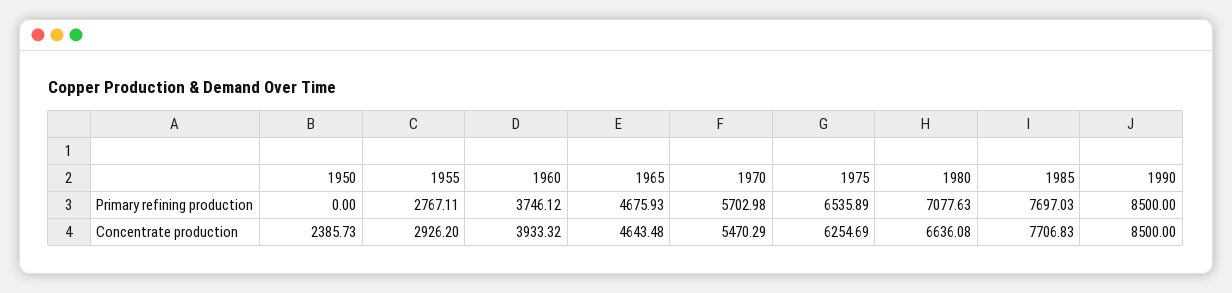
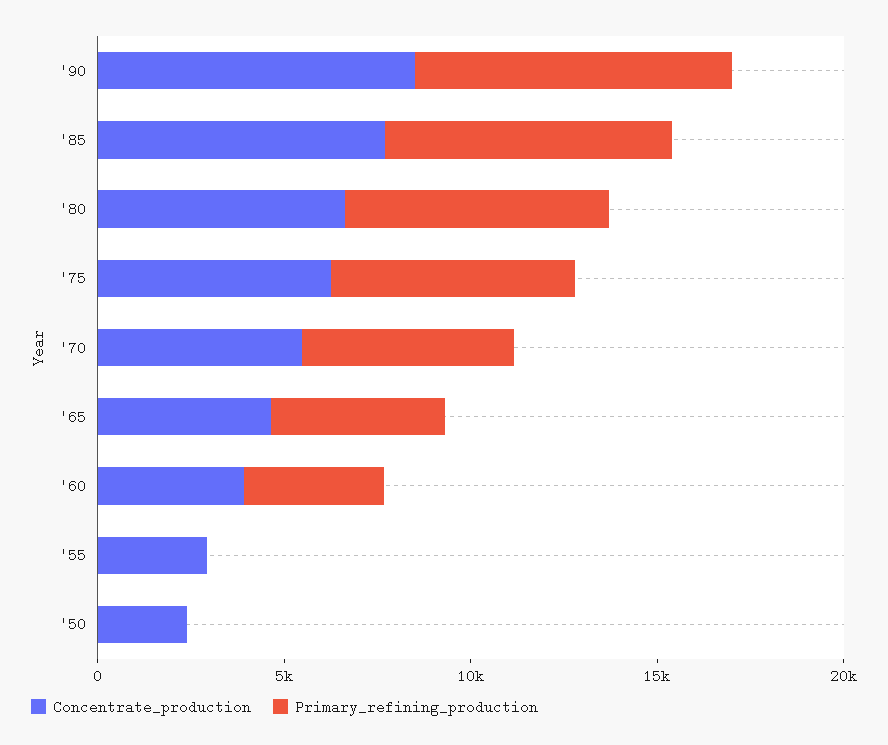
  {
    "Primary refining production": {
      "1950": 0,
-     "1955": 2767.11,
+     "1955": 0,
      "1960": 3746.12,
      "1965": 4675.93,
      "1970": 5702.98,
      "1975": 6535.89,
      "1980": 7077.63,
      "1985": 7697.03,
      "1990": 8500
    },
    "Concentrate production": {
      "1950": 2385.73,
      "1955": 2926.2,
      "1960": 3933.32,
      "1965": 4643.48,
      "1970": 5470.29,
      "1975": 6254.69,
      "1980": 6636.08,
      "1985": 7706.83,
      "1990": 8500
    }
  }

